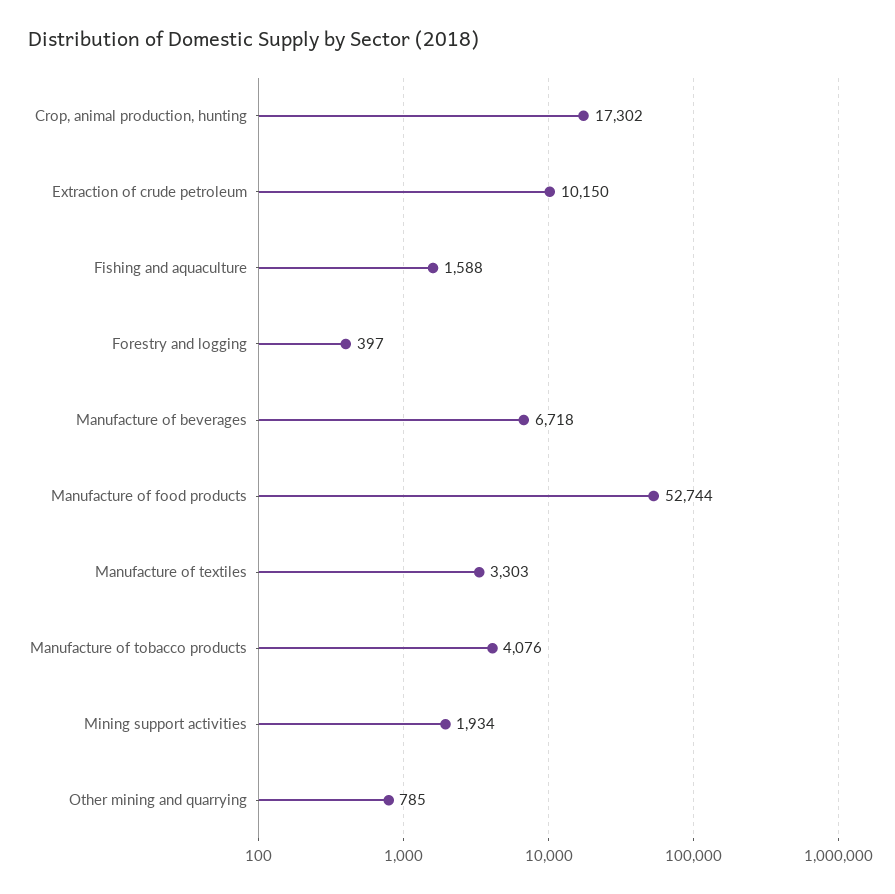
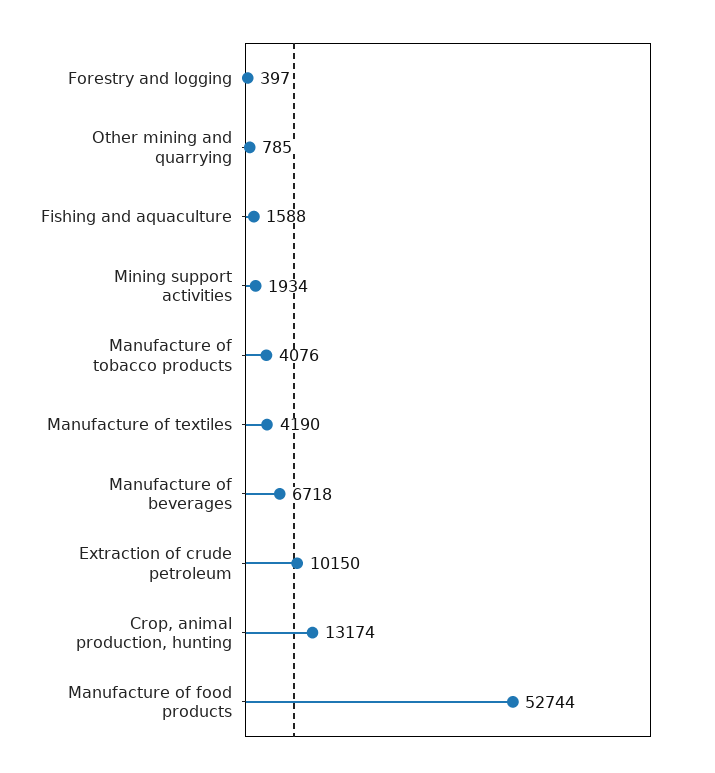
  {
-   "Crop, animal production, hunting": 17302,
+   "Crop, animal production, hunting": 13174,
    "Extraction of crude petroleum": 10150,
    "Fishing and aquaculture": 1588,
    "Forestry and logging": 397,
    "Manufacture of beverages": 6718,
    "Manufacture of food products": 52744,
-   "Manufacture of textiles": 3303,
+   "Manufacture of textiles": 4190,
    "Manufacture of tobacco products": 4076,
    "Mining support activities": 1934,
    "Other mining and quarrying": 785
  }

